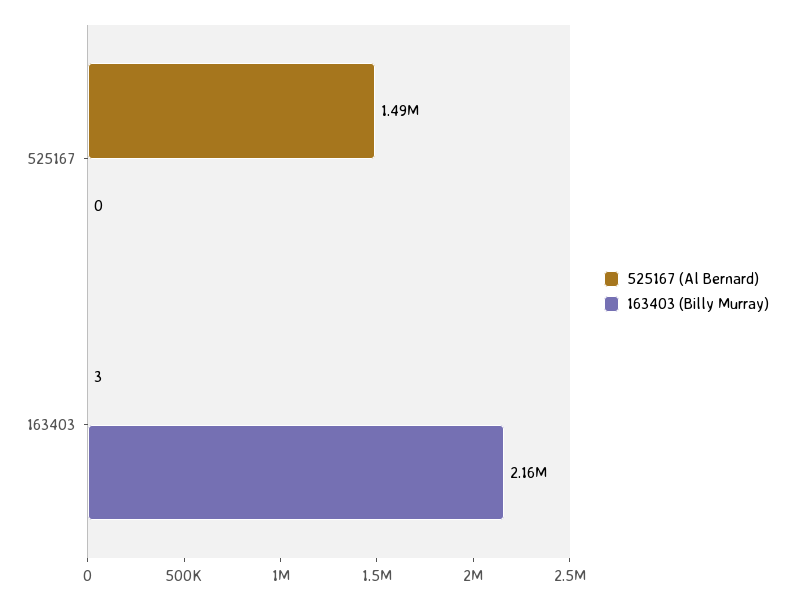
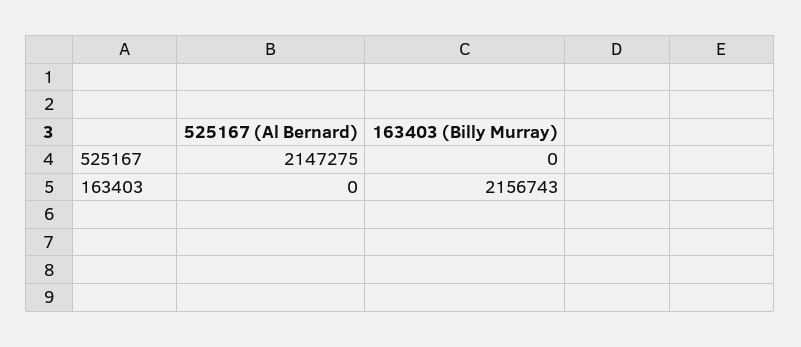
  {
    "525167 (Al Bernard)": {
-     "525167": 1490000,
+     "525167": 2147275,
-     "163403": 3
+     "163403": 0
    },
    "163403 (Billy Murray)": {
      "525167": 0,
      "163403": 2156743
    }
  }

